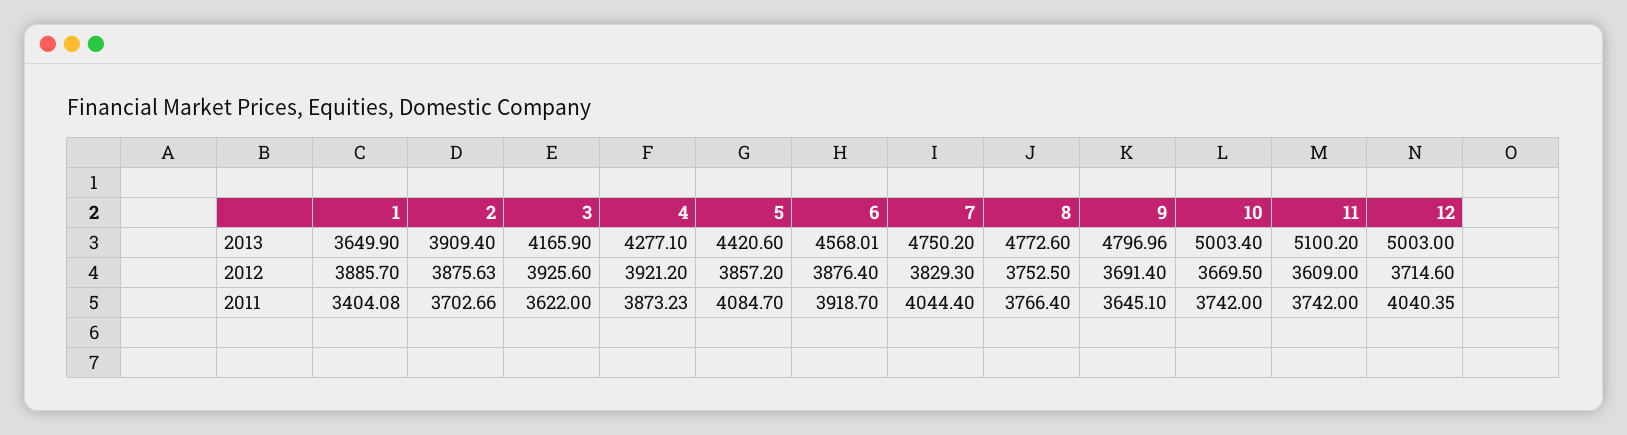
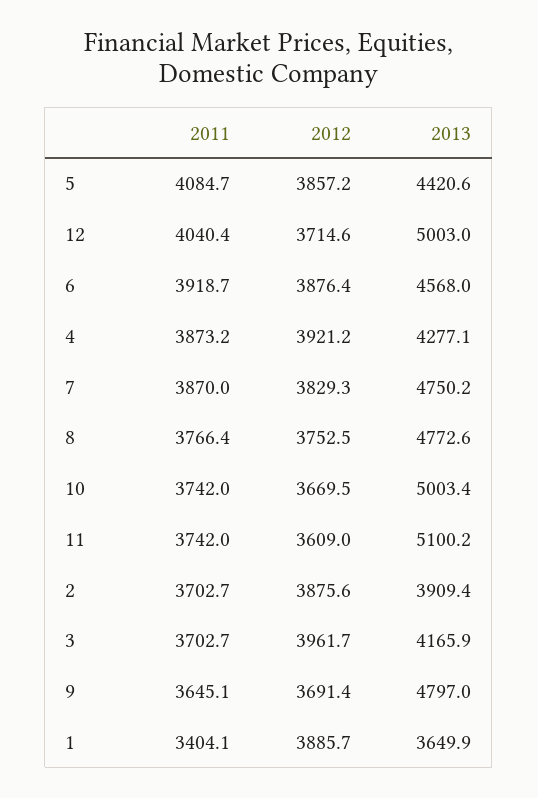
  {
    "1": {
      "2013": 3649.9,
      "2012": 3885.7,
      "2011": 3404.08
    },
    "2": {
      "2013": 3909.4,
      "2012": 3875.63,
      "2011": 3702.66
    },
    "3": {
      "2013": 4165.9,
-     "2012": 3925.6,
+     "2012": 3961.7,
-     "2011": 3622
+     "2011": 3702.7
    },
    "4": {
      "2013": 4277.1,
      "2012": 3921.2,
      "2011": 3873.23
    },
    "5": {
      "2013": 4420.6,
      "2012": 3857.2,
      "2011": 4084.7
    },
    "6": {
      "2013": 4568.01,
      "2012": 3876.4,
      "2011": 3918.7
    },
    "7": {
      "2013": 4750.2,
      "2012": 3829.3,
-     "2011": 4044.4
+     "2011": 3870
    },
    "8": {
      "2013": 4772.6,
      "2012": 3752.5,
      "2011": 3766.4
    },
    "9": {
      "2013": 4796.96,
      "2012": 3691.4,
      "2011": 3645.1
    },
    "10": {
      "2013": 5003.4,
      "2012": 3669.5,
      "2011": 3742
    },
    "11": {
      "2013": 5100.2,
      "2012": 3609,
      "2011": 3742
    },
    "12": {
      "2013": 5003,
      "2012": 3714.6,
      "2011": 4040.35
    }
  }

